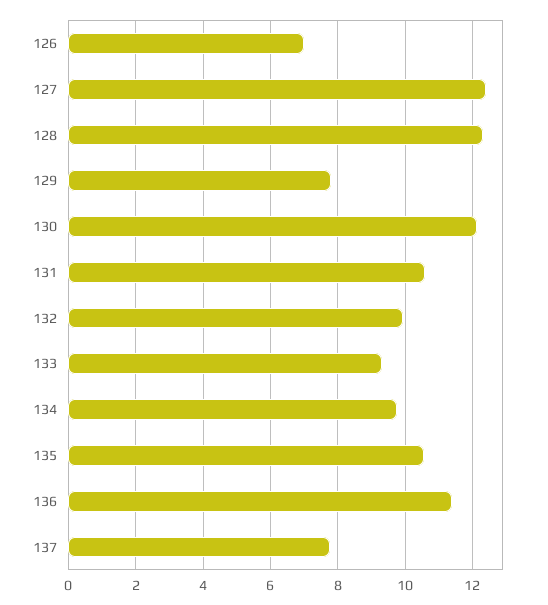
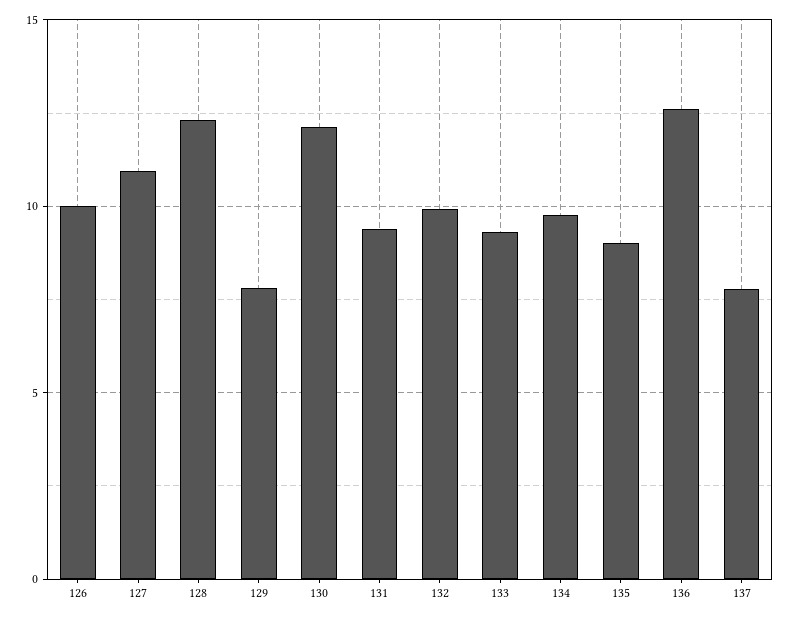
  {
-   "126": 7,
+   "126": 10,
-   "127": 12.4,
+   "127": 11,
    "128": 12.4,
    "129": 7.8,
    "130": 12.2,
-   "131": 10.6,
+   "131": 9.5,
    "132": 10,
    "133": 9.4,
    "134": 9.8,
-   "135": 10.6,
+   "135": 9,
-   "136": 11.4,
+   "136": 12.5,
    "137": 7.8
  }

